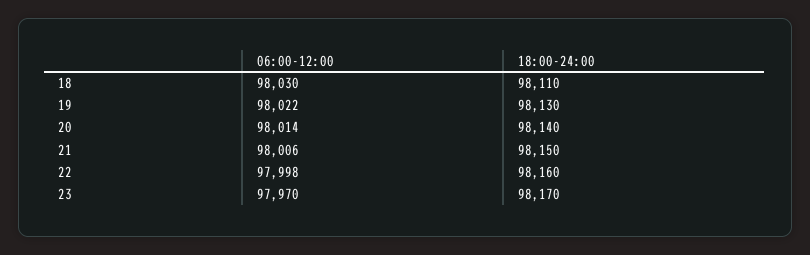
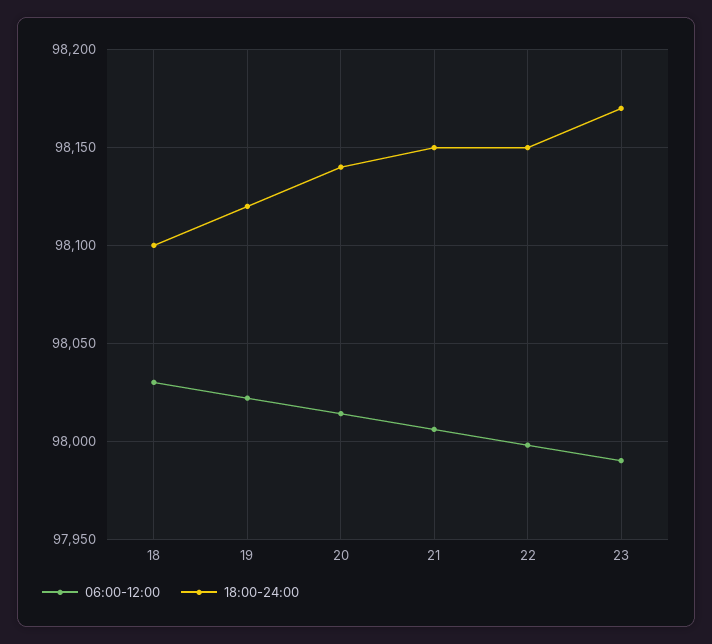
  {
    "06:00-12:00": {
      "18": 98030,
      "19": 98022,
      "20": 98014,
      "21": 98006,
      "22": 97998,
-     "23": 97970
+     "23": 97990
    },
    "18:00-24:00": {
-     "18": 98110,
+     "18": 98100,
-     "19": 98130,
+     "19": 98120,
      "20": 98140,
      "21": 98150,
-     "22": 98160,
+     "22": 98150,
      "23": 98170
    }
  }

